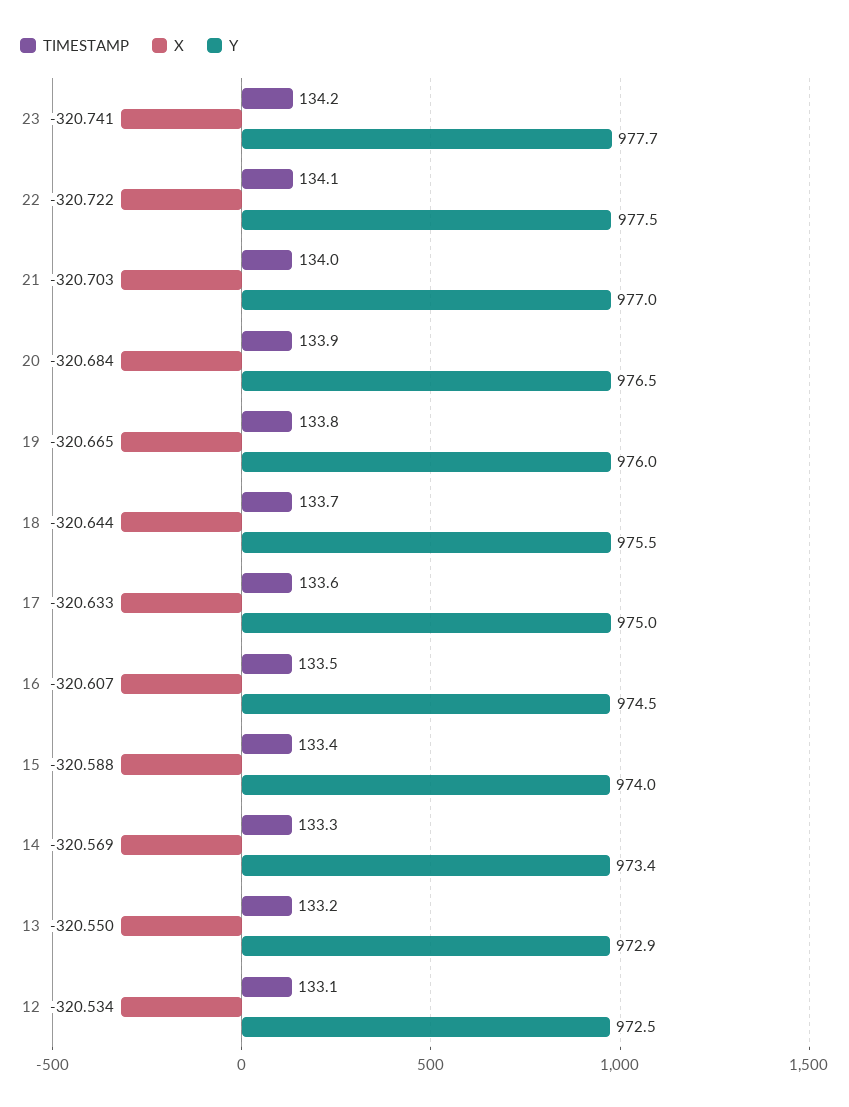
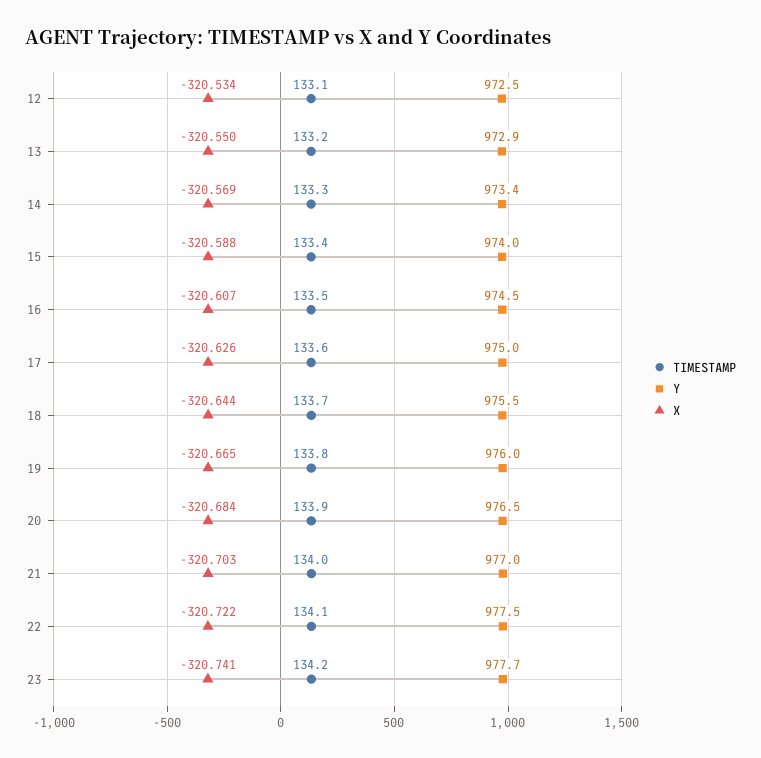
  {
    "TIMESTAMP": {
      "23": 134.2,
      "22": 134.1,
      "21": 134,
      "20": 133.9,
      "19": 133.8,
      "18": 133.7,
      "17": 133.6,
      "16": 133.5,
      "15": 133.4,
      "14": 133.3,
      "13": 133.2,
      "12": 133.1
    },
    "X": {
      "23": -320.741,
      "22": -320.722,
      "21": -320.703,
      "20": -320.684,
      "19": -320.665,
      "18": -320.644,
-     "17": -320.633,
+     "17": -320.626,
      "16": -320.607,
      "15": -320.588,
      "14": -320.569,
      "13": -320.55,
      "12": -320.534
    },
    "Y": {
      "23": 977.7,
      "22": 977.5,
      "21": 977,
      "20": 976.5,
      "19": 976,
      "18": 975.5,
      "17": 975,
      "16": 974.5,
      "15": 974,
      "14": 973.4,
      "13": 972.9,
      "12": 972.5
    }
  }

